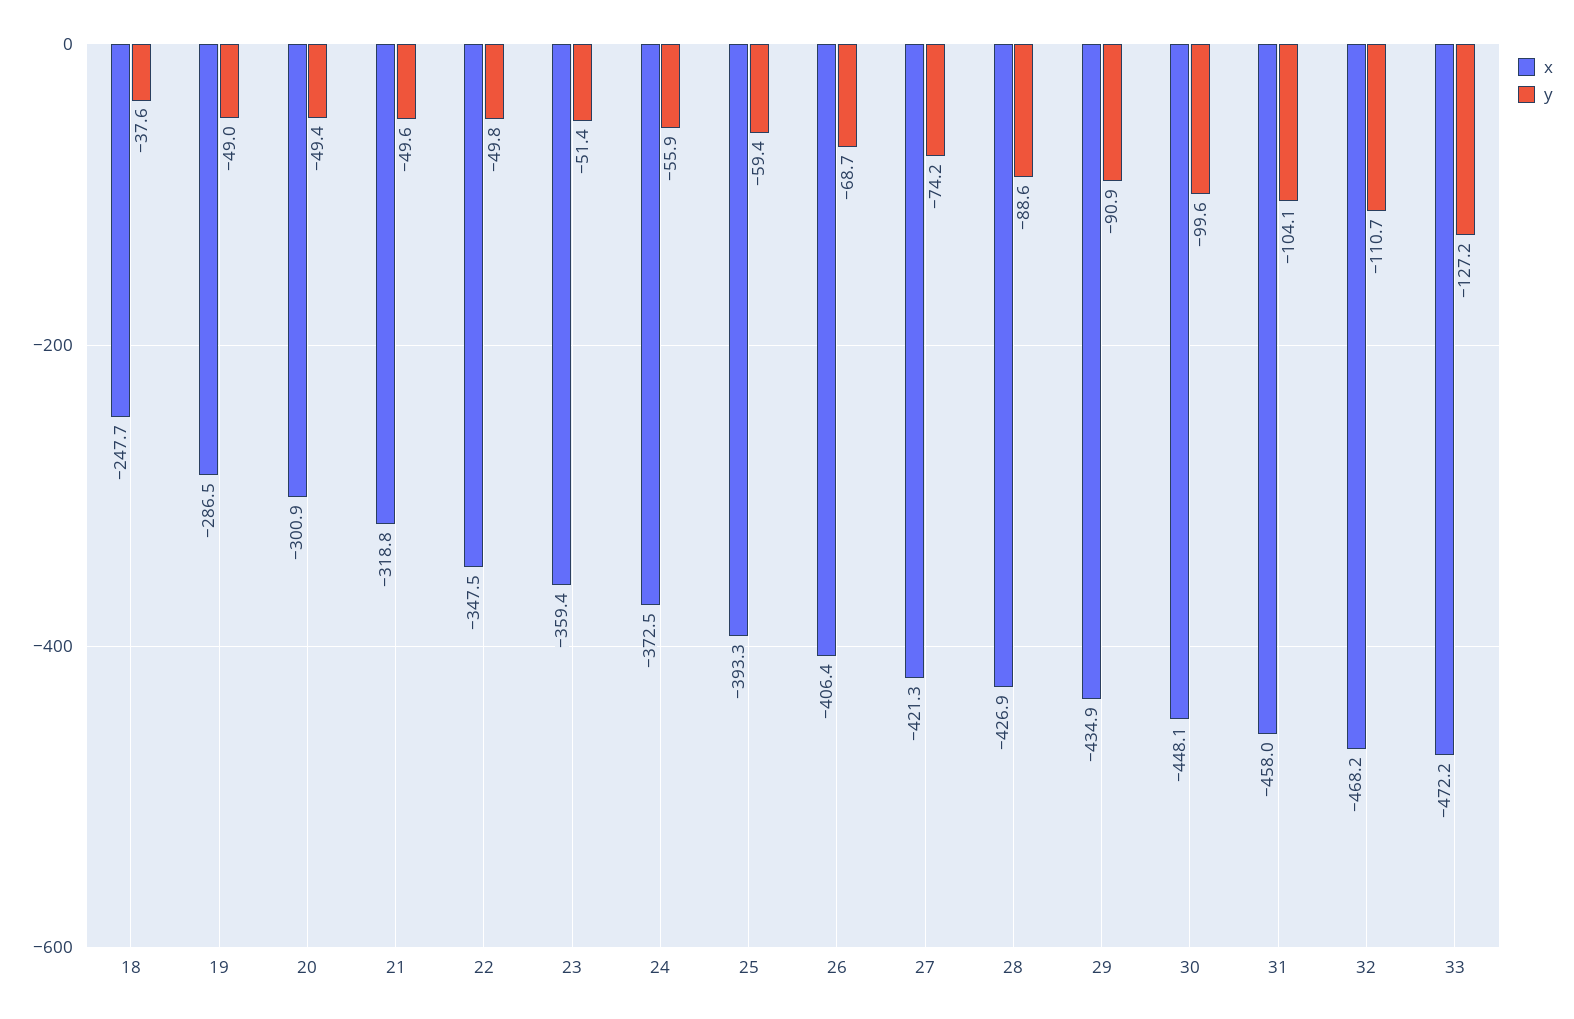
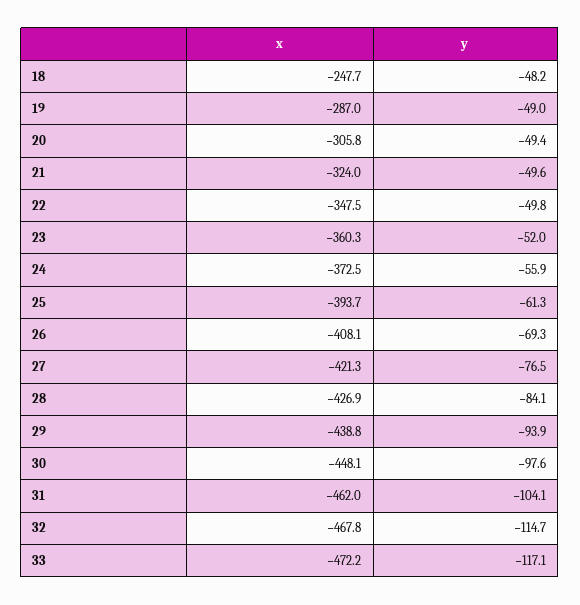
  {
    "x": {
      "18": -247.7,
-     "19": -286.5,
+     "19": -287,
-     "20": -300.9,
+     "20": -305.8,
-     "21": -318.8,
+     "21": -324,
      "22": -347.5,
-     "23": -359.4,
+     "23": -360.3,
      "24": -372.5,
-     "25": -393.3,
+     "25": -393.7,
-     "26": -406.4,
+     "26": -408.1,
      "27": -421.3,
      "28": -426.9,
-     "29": -434.9,
+     "29": -438.8,
      "30": -448.1,
-     "31": -458,
+     "31": -462,
-     "32": -468.2,
+     "32": -467.8,
      "33": -472.2
    },
    "y": {
-     "18": -37.6,
+     "18": -48.2,
      "19": -49,
      "20": -49.4,
      "21": -49.6,
      "22": -49.8,
-     "23": -51.4,
+     "23": -52,
      "24": -55.9,
-     "25": -59.4,
+     "25": -61.3,
-     "26": -68.7,
+     "26": -69.3,
-     "27": -74.2,
+     "27": -76.5,
-     "28": -88.6,
+     "28": -84.1,
-     "29": -90.9,
+     "29": -93.9,
-     "30": -99.6,
+     "30": -97.6,
      "31": -104.1,
-     "32": -110.7,
+     "32": -114.7,
-     "33": -127.2
+     "33": -117.1
    }
  }

